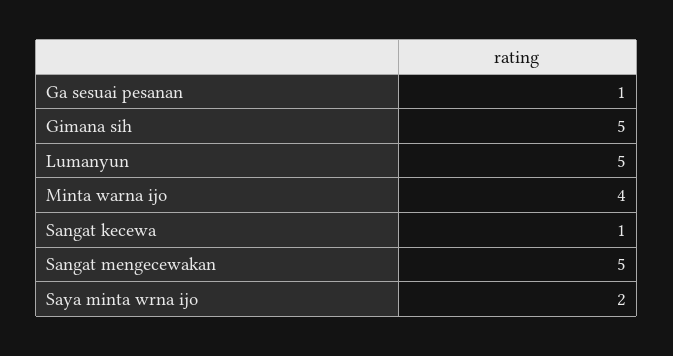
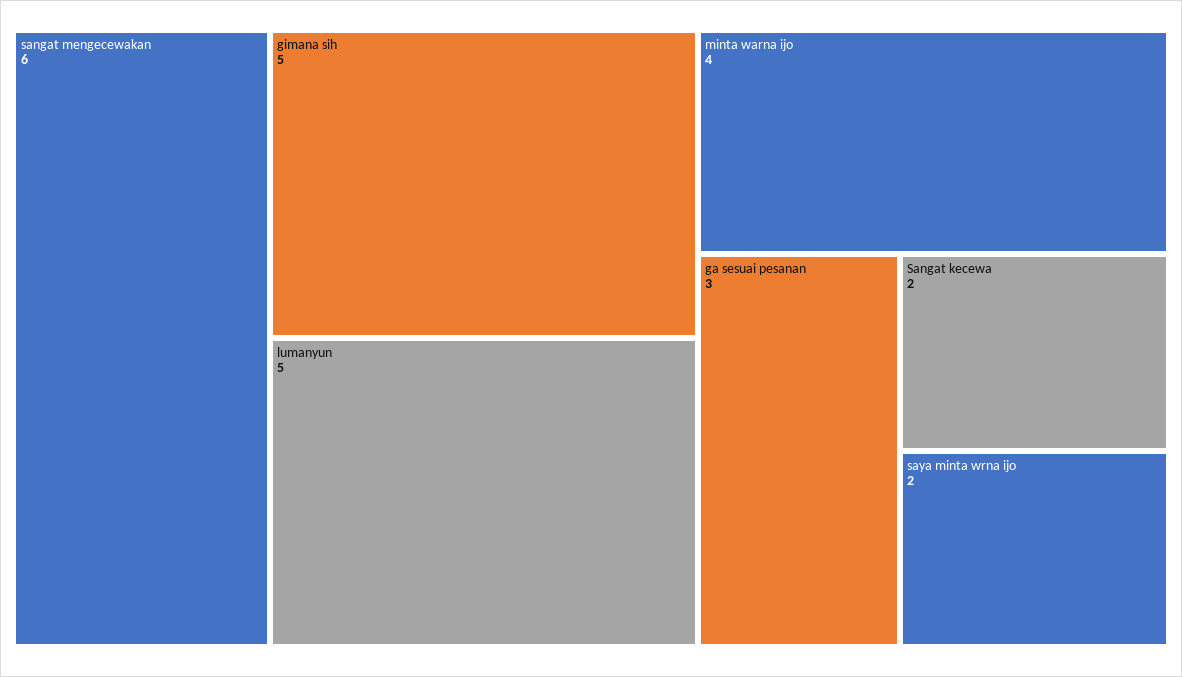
  {
-   "Ga sesuai pesanan": 1,
+   "Ga sesuai pesanan": 3,
    "Gimana sih": 5,
    "Lumanyun": 5,
    "Minta warna ijo": 4,
-   "Sangat kecewa": 1,
+   "Sangat kecewa": 2,
-   "Sangat mengecewakan": 5,
+   "Sangat mengecewakan": 6,
    "Saya minta wrna ijo": 2
  }

